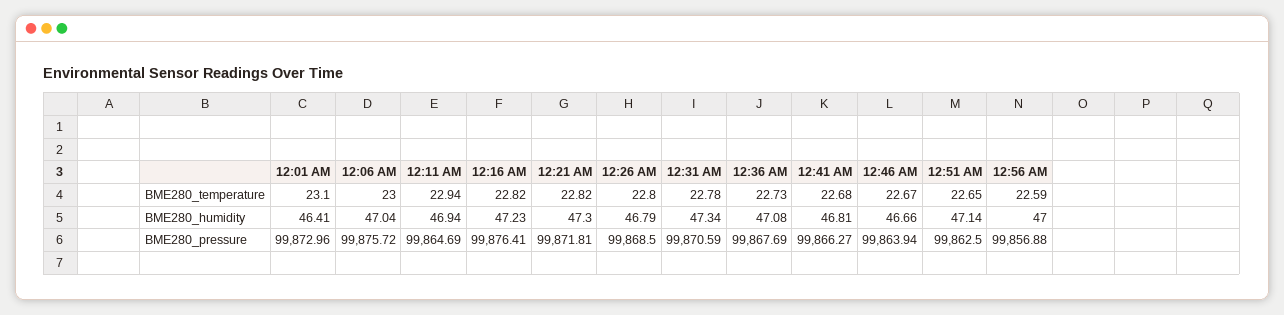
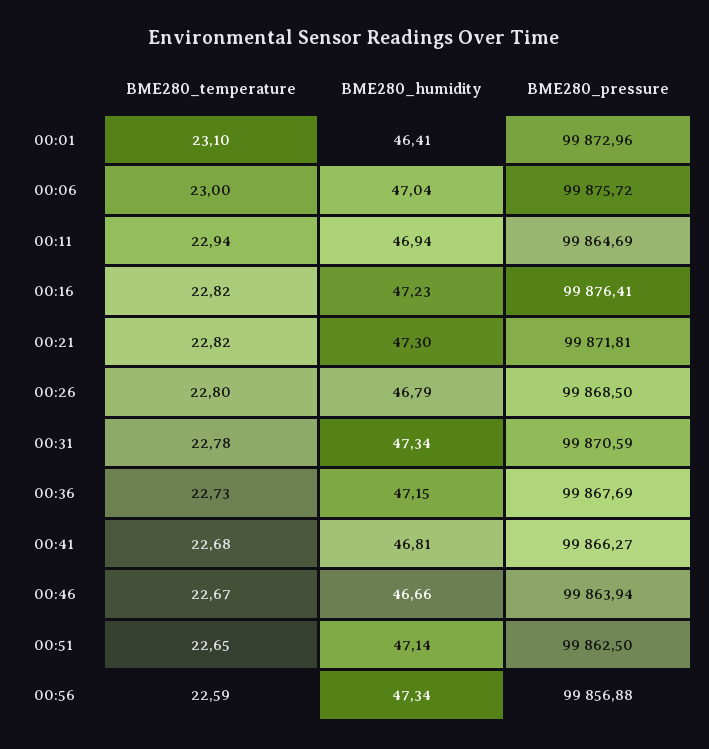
  {
    "12:01 AM": {
      "BME280_temperature": 23.1,
      "BME280_humidity": 46.41,
      "BME280_pressure": 99872.96
    },
    "12:06 AM": {
      "BME280_temperature": 23,
      "BME280_humidity": 47.04,
      "BME280_pressure": 99875.72
    },
    "12:11 AM": {
      "BME280_temperature": 22.94,
      "BME280_humidity": 46.94,
      "BME280_pressure": 99864.69
    },
    "12:16 AM": {
      "BME280_temperature": 22.82,
      "BME280_humidity": 47.23,
      "BME280_pressure": 99876.41
    },
    "12:21 AM": {
      "BME280_temperature": 22.82,
      "BME280_humidity": 47.3,
      "BME280_pressure": 99871.81
    },
    "12:26 AM": {
      "BME280_temperature": 22.8,
      "BME280_humidity": 46.79,
      "BME280_pressure": 99868.5
    },
    "12:31 AM": {
      "BME280_temperature": 22.78,
      "BME280_humidity": 47.34,
      "BME280_pressure": 99870.59
    },
    "12:36 AM": {
      "BME280_temperature": 22.73,
-     "BME280_humidity": 47.08,
+     "BME280_humidity": 47.15,
      "BME280_pressure": 99867.69
    },
    "12:41 AM": {
      "BME280_temperature": 22.68,
      "BME280_humidity": 46.81,
      "BME280_pressure": 99866.27
    },
    "12:46 AM": {
      "BME280_temperature": 22.67,
      "BME280_humidity": 46.66,
      "BME280_pressure": 99863.94
    },
    "12:51 AM": {
      "BME280_temperature": 22.65,
      "BME280_humidity": 47.14,
      "BME280_pressure": 99862.5
    },
    "12:56 AM": {
      "BME280_temperature": 22.59,
-     "BME280_humidity": 47,
+     "BME280_humidity": 47.34,
      "BME280_pressure": 99856.88
    }
  }

